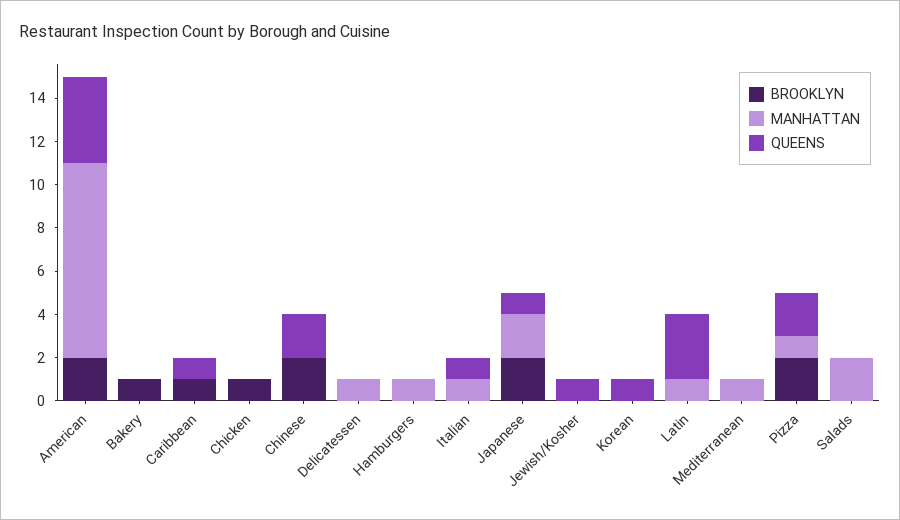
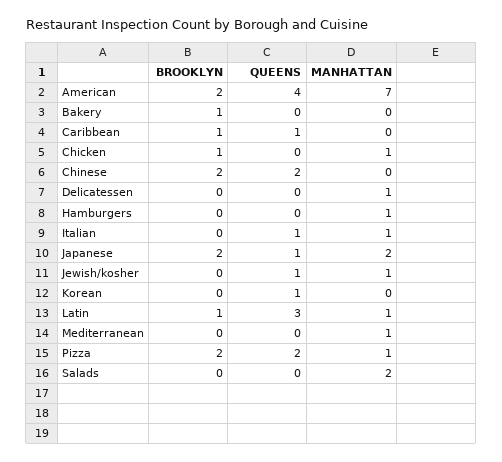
  {
    "BROOKLYN": {
      "American": 2,
      "Bakery": 1,
      "Caribbean": 1,
      "Chicken": 1,
      "Chinese": 2,
      "Delicatessen": 0,
      "Hamburgers": 0,
      "Italian": 0,
      "Japanese": 2,
      "Jewish/Kosher": 0,
      "Korean": 0,
-     "Latin": 0,
+     "Latin": 1,
      "Mediterranean": 0,
      "Pizza": 2,
      "Salads": 0
    },
    "MANHATTAN": {
-     "American": 9,
+     "American": 7,
      "Bakery": 0,
      "Caribbean": 0,
-     "Chicken": 0,
+     "Chicken": 1,
      "Chinese": 0,
      "Delicatessen": 1,
      "Hamburgers": 1,
      "Italian": 1,
      "Japanese": 2,
-     "Jewish/Kosher": 0,
+     "Jewish/Kosher": 1,
      "Korean": 0,
      "Latin": 1,
      "Mediterranean": 1,
      "Pizza": 1,
      "Salads": 2
    },
    "QUEENS": {
      "American": 4,
      "Bakery": 0,
      "Caribbean": 1,
      "Chicken": 0,
      "Chinese": 2,
      "Delicatessen": 0,
      "Hamburgers": 0,
      "Italian": 1,
      "Japanese": 1,
      "Jewish/Kosher": 1,
      "Korean": 1,
      "Latin": 3,
      "Mediterranean": 0,
      "Pizza": 2,
      "Salads": 0
    }
  }

